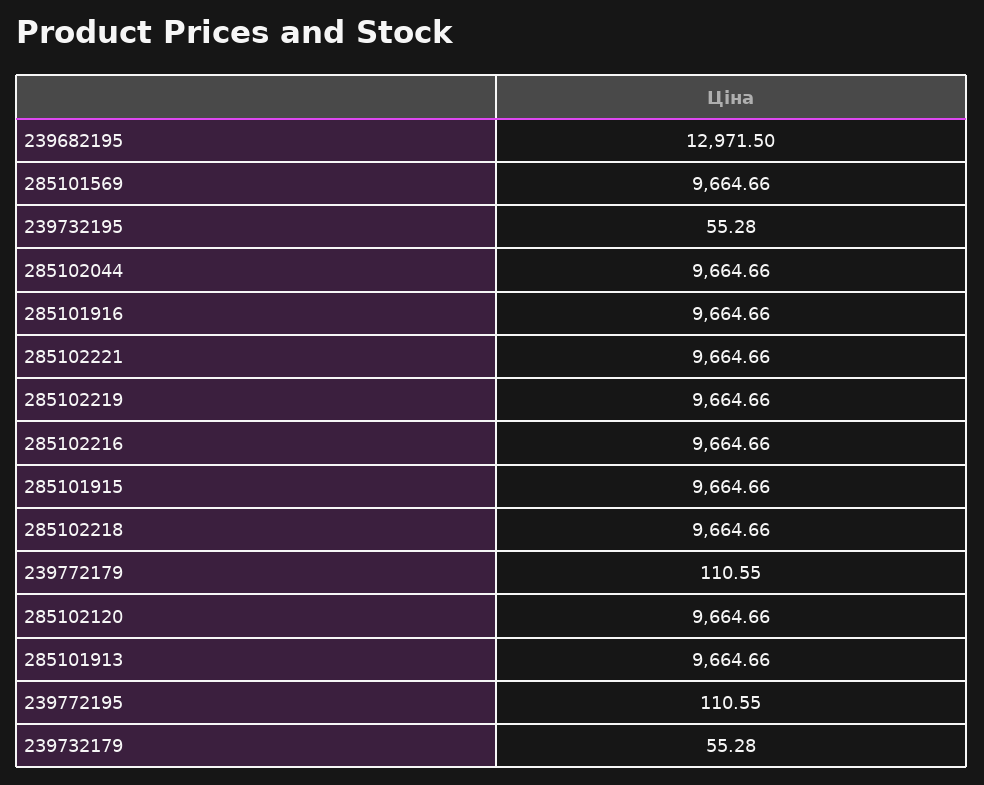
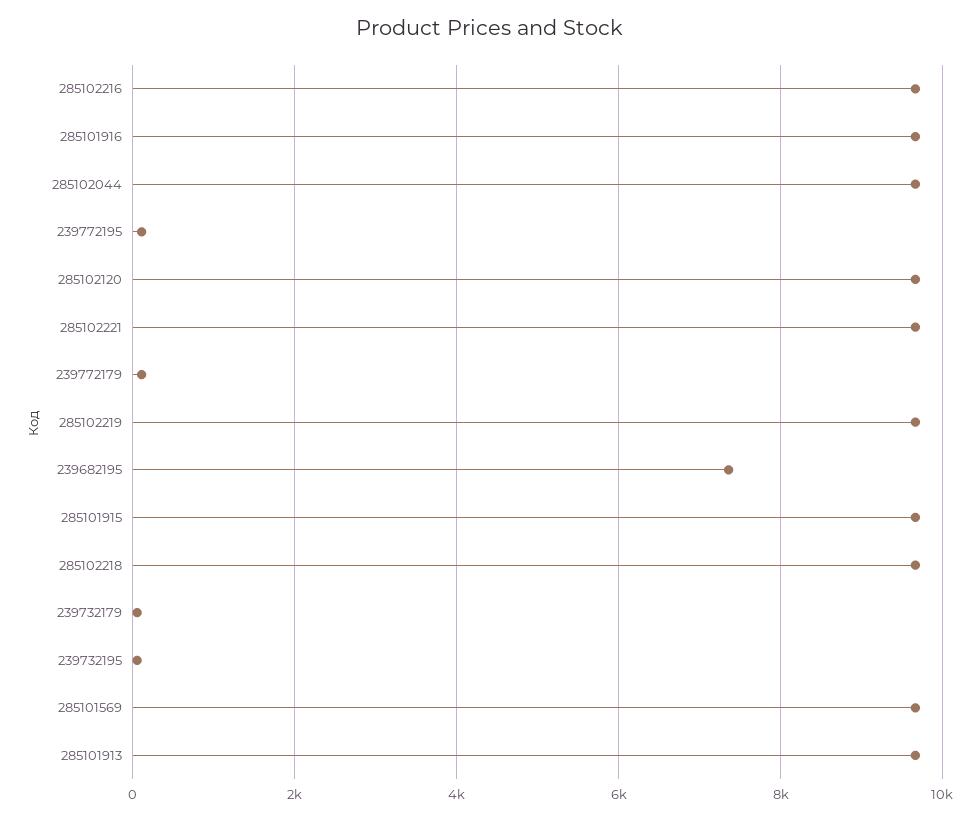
  {
-   "239682195": 12971.5,
+   "239682195": 7400,
    "285101569": 9664.66,
    "239732195": 55.28,
    "285102044": 9664.66,
    "285101916": 9664.66,
    "285102221": 9664.66,
    "285102219": 9664.66,
    "285102216": 9664.66,
    "285101915": 9664.66,
    "285102218": 9664.66,
    "239772179": 110.55,
    "285102120": 9664.66,
    "285101913": 9664.66,
    "239772195": 110.55,
    "239732179": 55.28
  }

